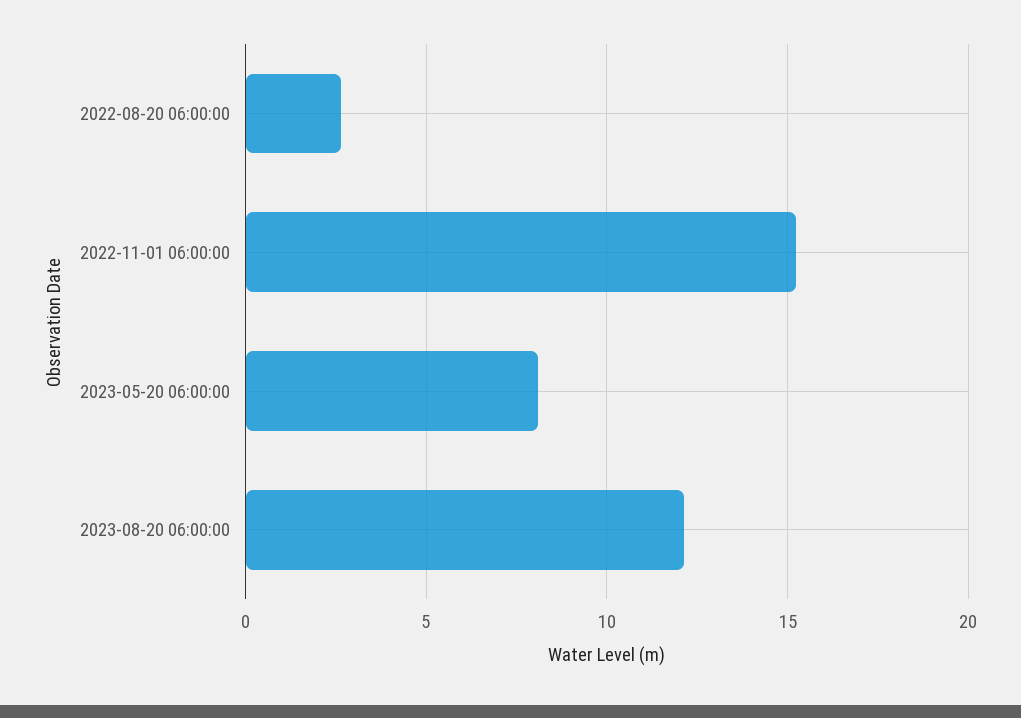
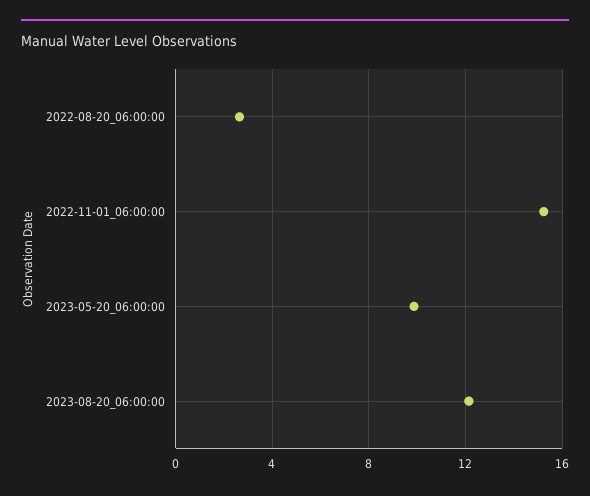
  {
    "2022-08-20 06:00:00": 2.5,
    "2022-11-01 06:00:00": 15,
-   "2023-05-20 06:00:00": 8,
+   "2023-05-20 06:00:00": 10,
    "2023-08-20 06:00:00": 12
  }

